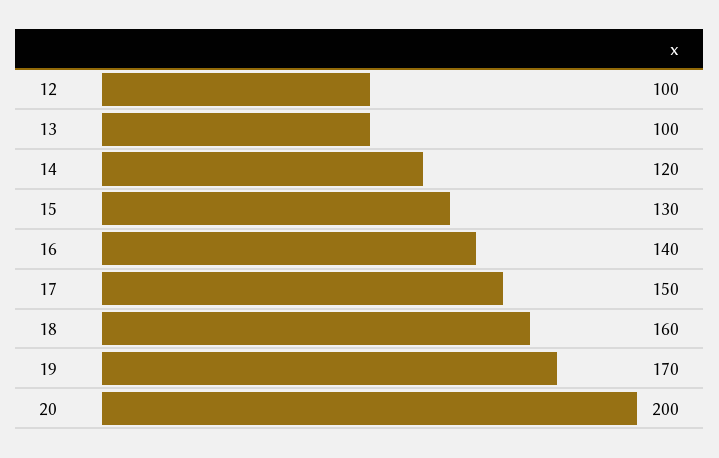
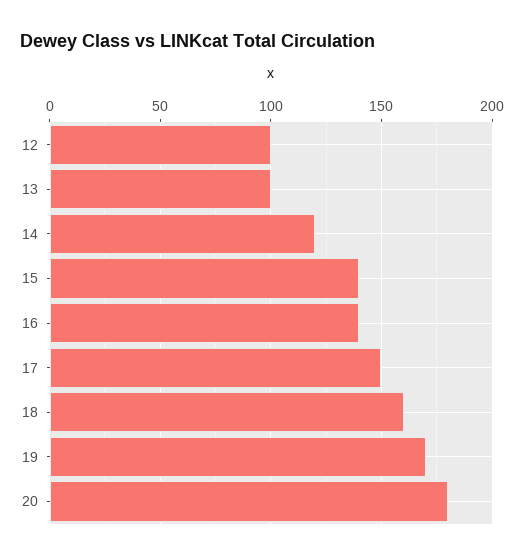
  {
    "12": 100,
    "13": 100,
    "14": 120,
-   "15": 130,
+   "15": 140,
    "16": 140,
    "17": 150,
    "18": 160,
    "19": 170,
-   "20": 200
+   "20": 180
  }

